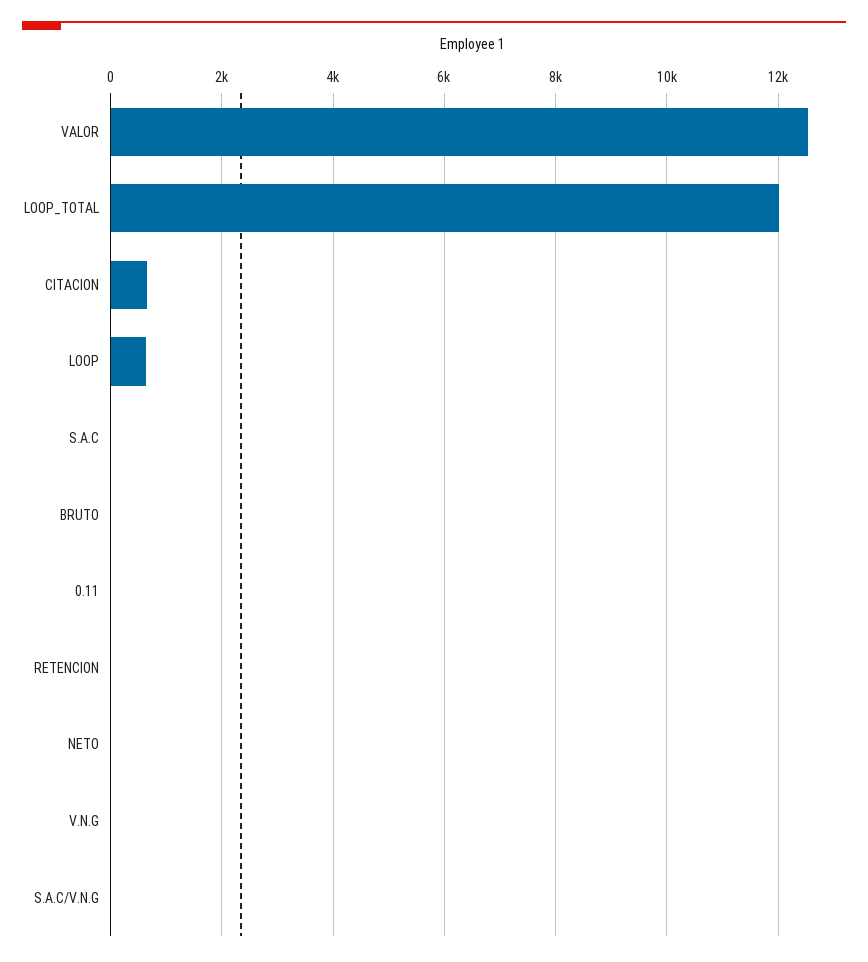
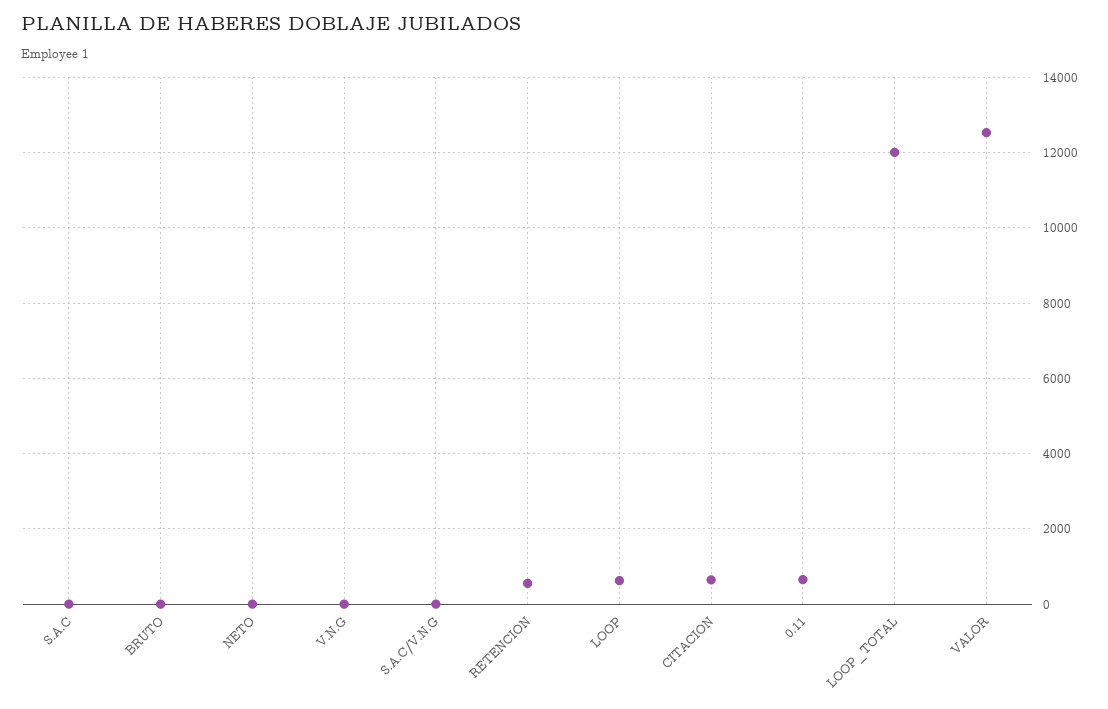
  {
    "VALOR": 12600,
    "LOOP_TOTAL": 12000,
    "CITACION": 600,
    "LOOP": 600,
    "S.A.C": 0,
    "BRUTO": 0,
-   "0.11": 0,
+   "0.11": 600,
-   "RETENCION": 0,
+   "RETENCION": 600,
    "NETO": 0,
    "V.N.G": 0,
    "S.A.C/V.N.G": 0
  }

